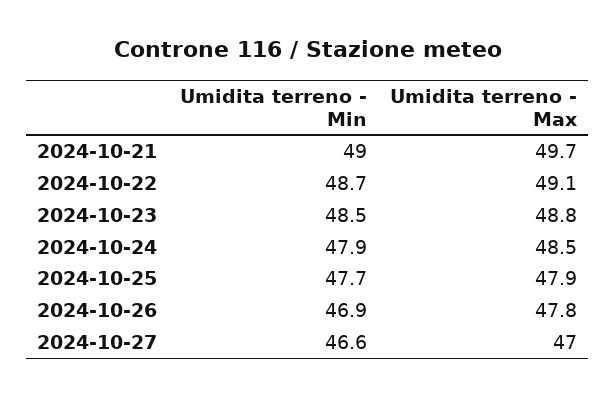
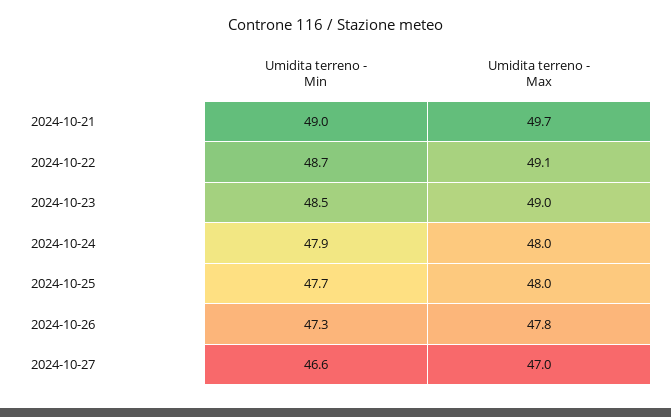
  {
    "Umidita terreno - Min": {
      "2024-10-21": 49,
      "2024-10-22": 48.7,
      "2024-10-23": 48.5,
      "2024-10-24": 47.9,
      "2024-10-25": 47.7,
-     "2024-10-26": 46.9,
+     "2024-10-26": 47.3,
      "2024-10-27": 46.6
    },
    "Umidita terreno - Max": {
      "2024-10-21": 49.7,
      "2024-10-22": 49.1,
-     "2024-10-23": 48.8,
+     "2024-10-23": 49,
-     "2024-10-24": 48.5,
+     "2024-10-24": 48,
-     "2024-10-25": 47.9,
+     "2024-10-25": 48,
      "2024-10-26": 47.8,
      "2024-10-27": 47
    }
  }

